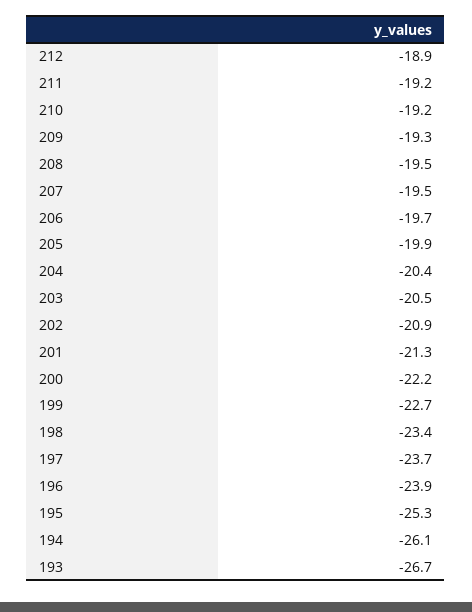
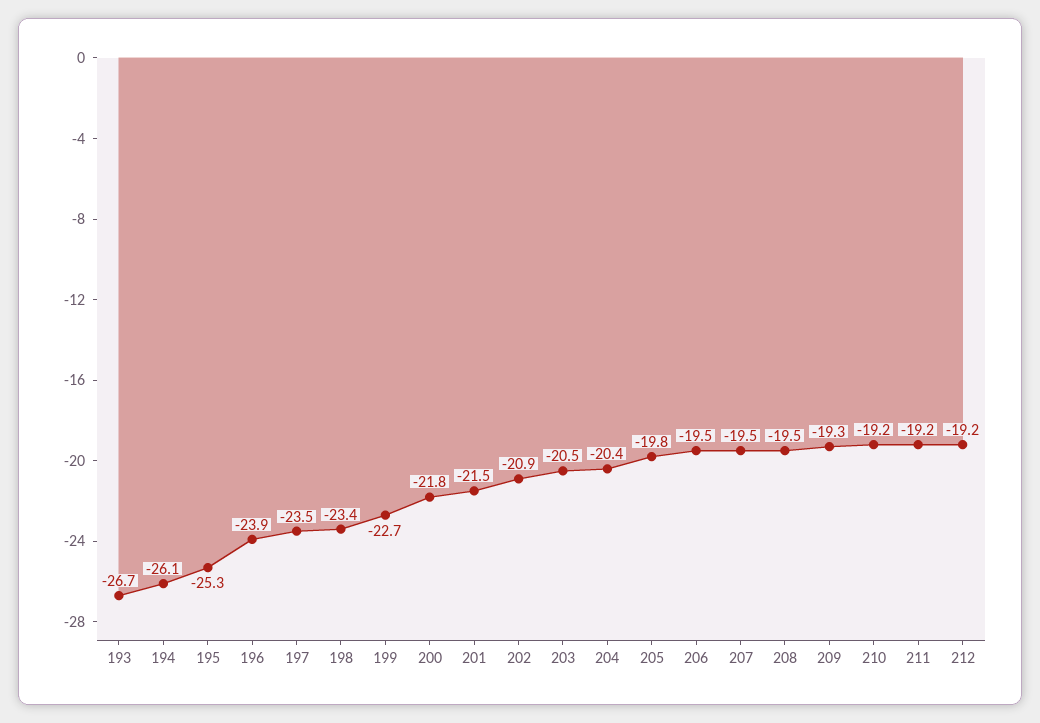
  {
-   "212": -18.9,
+   "212": -19.2,
    "211": -19.2,
    "210": -19.2,
    "209": -19.3,
    "208": -19.5,
    "207": -19.5,
-   "206": -19.7,
+   "206": -19.5,
-   "205": -19.9,
+   "205": -19.8,
    "204": -20.4,
    "203": -20.5,
    "202": -20.9,
-   "201": -21.3,
+   "201": -21.5,
-   "200": -22.2,
+   "200": -21.8,
    "199": -22.7,
    "198": -23.4,
-   "197": -23.7,
+   "197": -23.5,
    "196": -23.9,
    "195": -25.3,
    "194": -26.1,
    "193": -26.7
  }

